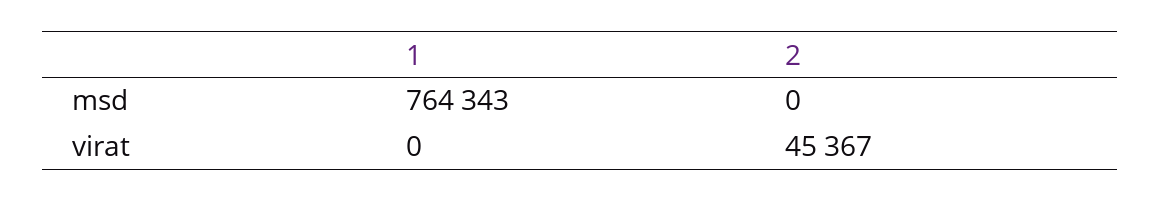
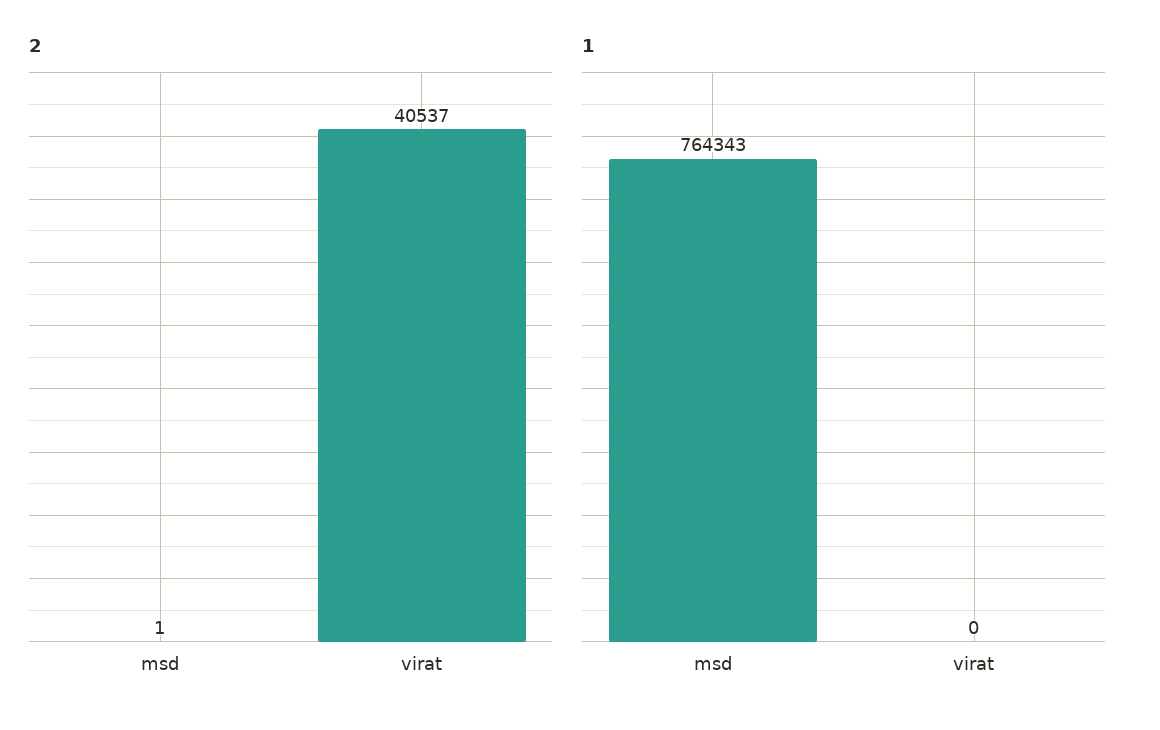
  {
    "1": {
      "msd": 764343,
      "virat": 0
    },
    "2": {
-     "msd": 0,
+     "msd": 1,
-     "virat": 45367
+     "virat": 40537
    }
  }

